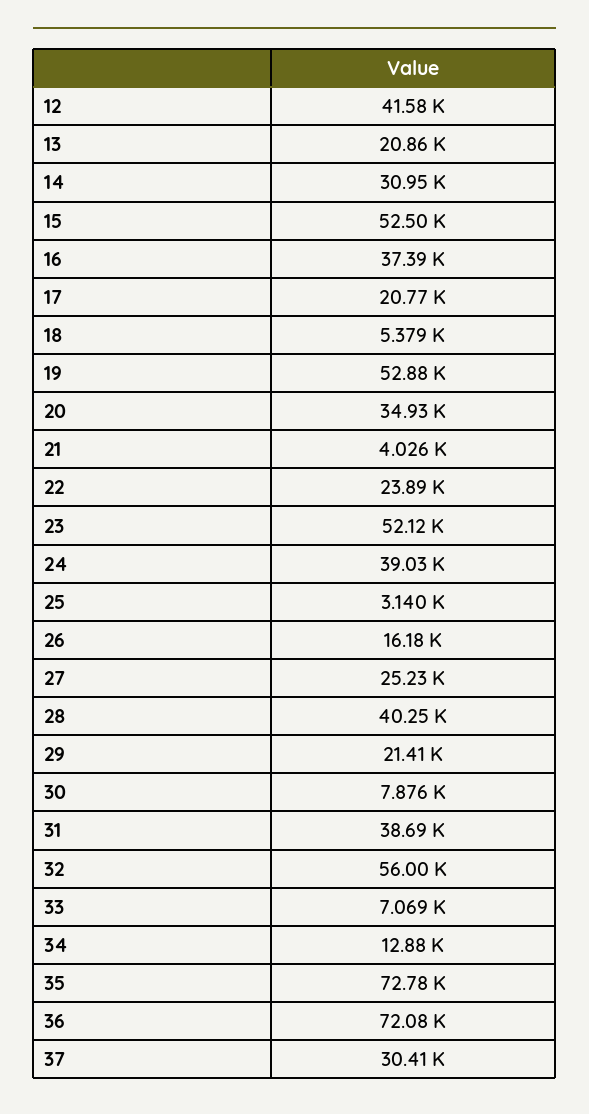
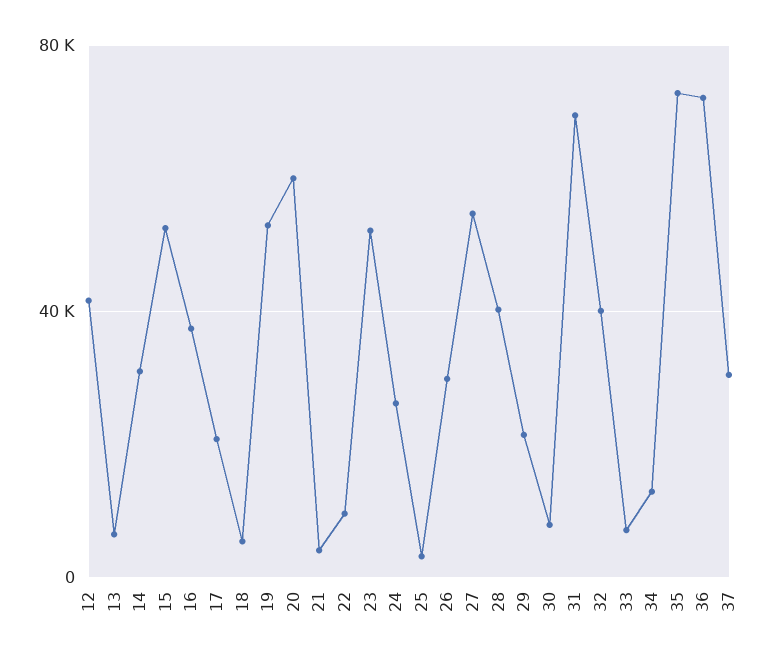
  {
    "12": 41580,
-   "13": 20860,
+   "13": 5000,
    "14": 30950,
    "15": 52500,
    "16": 37390,
    "17": 20770,
    "18": 5379,
    "19": 52880,
-   "20": 34930,
+   "20": 60000,
    "21": 4026,
-   "22": 23890,
+   "22": 10000,
    "23": 52120,
-   "24": 39030,
+   "24": 25000,
    "25": 3140,
-   "26": 16180,
+   "26": 30000,
-   "27": 25230,
+   "27": 55000,
    "28": 40250,
    "29": 21410,
    "30": 7876,
-   "31": 38690,
+   "31": 70000,
-   "32": 56000,
+   "32": 40000,
    "33": 7069,
    "34": 12880,
    "35": 72780,
    "36": 72080,
    "37": 30410
  }

